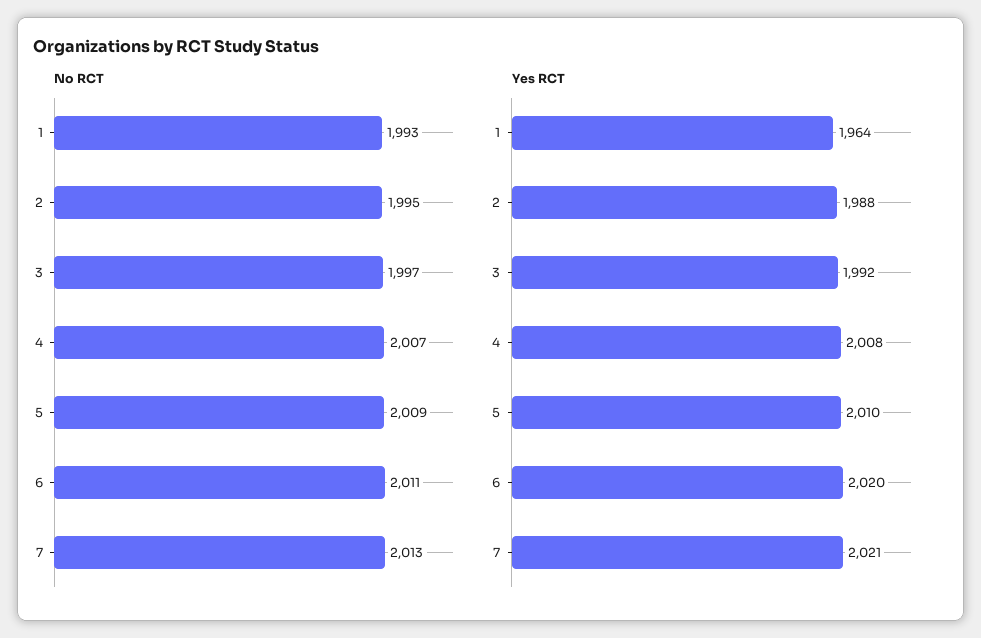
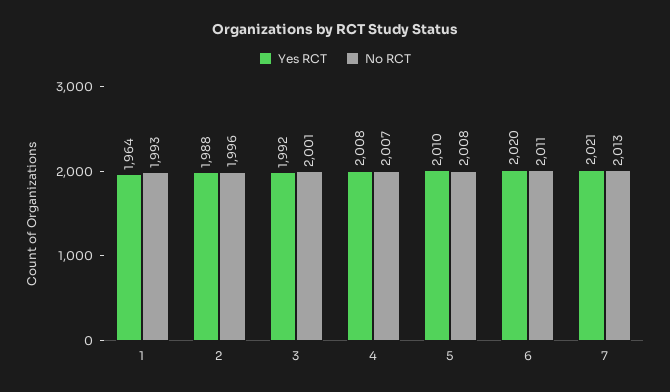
  {
    "No RCT": {
      "1": 1993,
-     "2": 1995,
+     "2": 1996,
-     "3": 1997,
+     "3": 2001,
      "4": 2007,
-     "5": 2009,
+     "5": 2008,
      "6": 2011,
      "7": 2013
    },
    "Yes RCT": {
      "1": 1964,
      "2": 1988,
      "3": 1992,
      "4": 2008,
      "5": 2010,
      "6": 2020,
      "7": 2021
    }
  }

